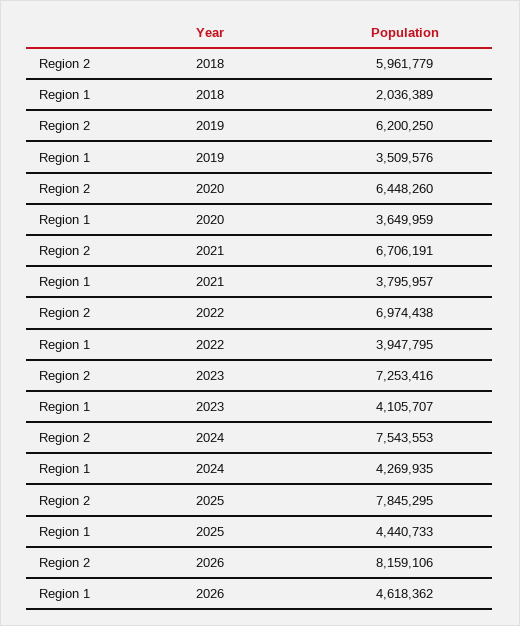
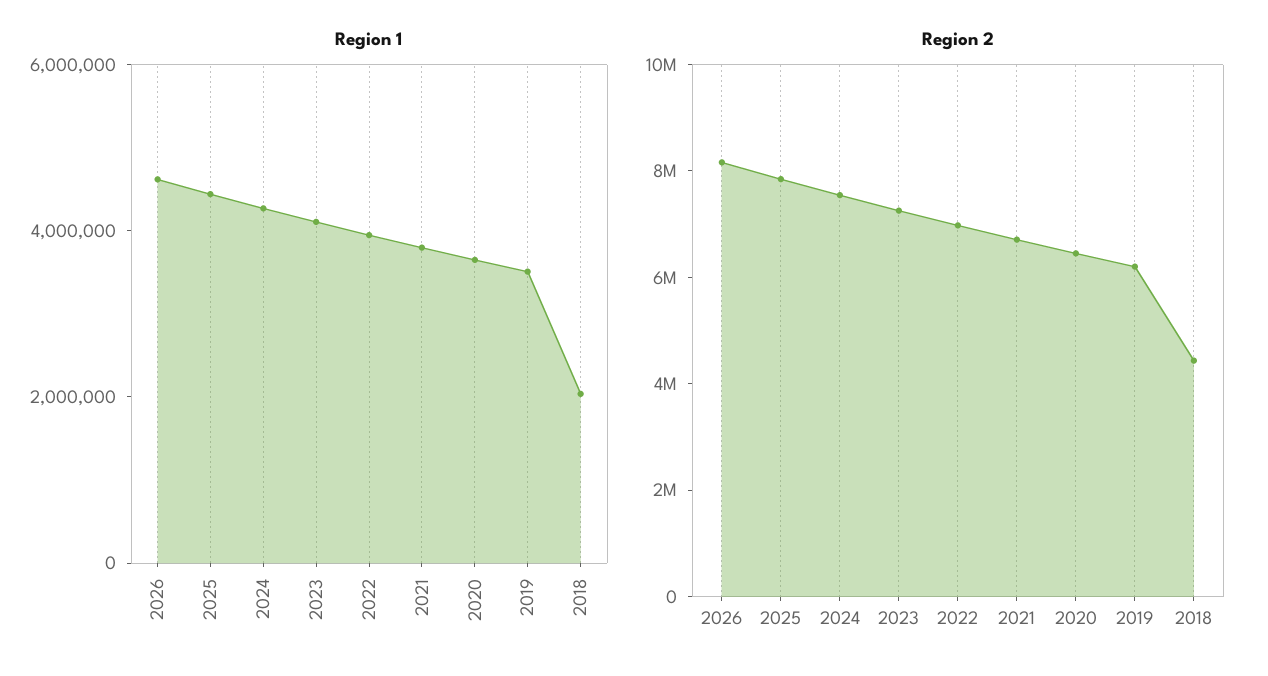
  {
    "Region 2": {
-     "2018": 5961779,
+     "2018": 4500000,
      "2019": 6200250,
      "2020": 6448260,
      "2021": 6706191,
      "2022": 6974438,
      "2023": 7253416,
      "2024": 7543553,
      "2025": 7845295,
      "2026": 8159106
    },
    "Region 1": {
      "2018": 2036389,
      "2019": 3509576,
      "2020": 3649959,
      "2021": 3795957,
      "2022": 3947795,
      "2023": 4105707,
      "2024": 4269935,
      "2025": 4440733,
      "2026": 4618362
    }
  }

